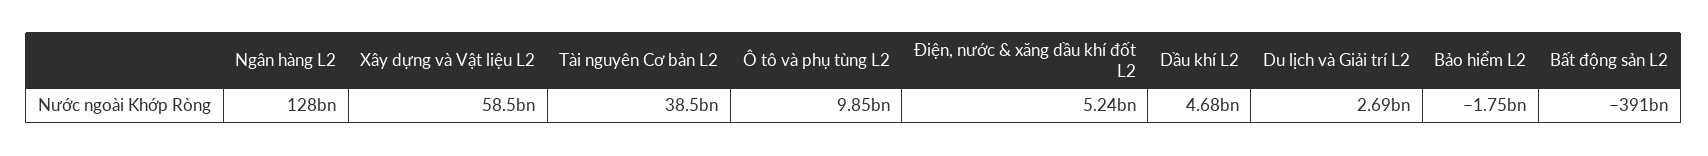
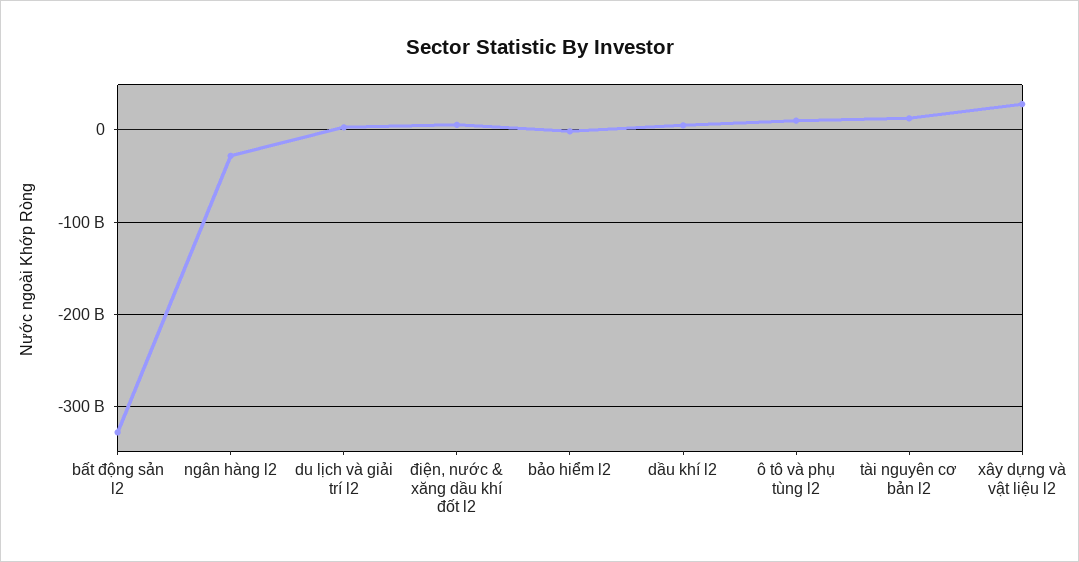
  {
-   "Ngân hàng L2": 128000000000,
+   "Ngân hàng L2": -30000000000,
-   "Xây dựng và Vật liệu L2": 58500000000,
+   "Xây dựng và Vật liệu L2": 30000000000,
-   "Tài nguyên Cơ bản L2": 38500000000,
+   "Tài nguyên Cơ bản L2": 10000000000,
    "Ô tô và phụ tùng L2": 9850000000,
    "Điện, nước & xăng dầu khí đốt L2": 5240000000,
    "Dầu khí L2": 4680000000,
    "Du lịch và Giải trí L2": 2690000000,
    "Bảo hiểm L2": -1750000000,
-   "Bất động sản L2": -391000000000
+   "Bất động sản L2": -330000000000
  }

